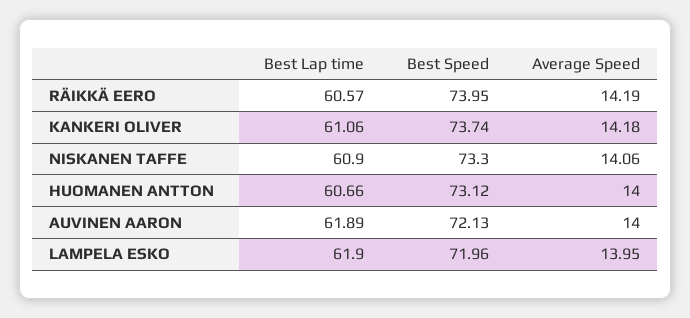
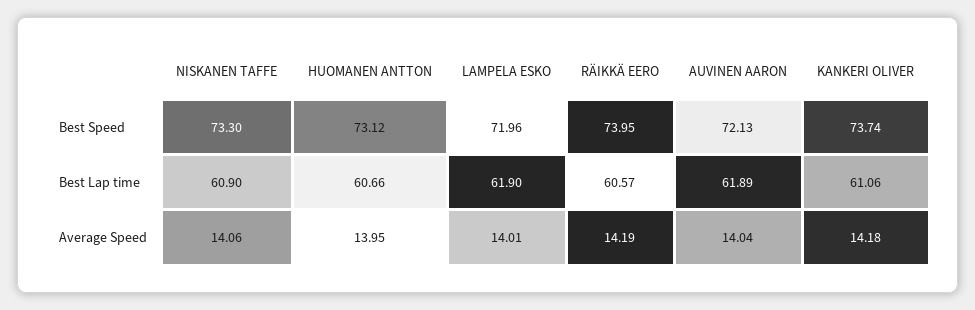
  {
    "Best Lap time": {
      "RÄIKKÄ EERO": 60.57,
      "KANKERI OLIVER": 61.06,
      "NISKANEN TAFFE": 60.9,
      "HUOMANEN ANTTON": 60.66,
      "AUVINEN AARON": 61.89,
      "LAMPELA ESKO": 61.9
    },
    "Best Speed": {
      "RÄIKKÄ EERO": 73.95,
      "KANKERI OLIVER": 73.74,
      "NISKANEN TAFFE": 73.3,
      "HUOMANEN ANTTON": 73.12,
      "AUVINEN AARON": 72.13,
      "LAMPELA ESKO": 71.96
    },
    "Average Speed": {
      "RÄIKKÄ EERO": 14.19,
      "KANKERI OLIVER": 14.18,
      "NISKANEN TAFFE": 14.06,
-     "HUOMANEN ANTTON": 14,
+     "HUOMANEN ANTTON": 13.95,
-     "AUVINEN AARON": 14,
+     "AUVINEN AARON": 14.04,
-     "LAMPELA ESKO": 13.95
+     "LAMPELA ESKO": 14.01
    }
  }

